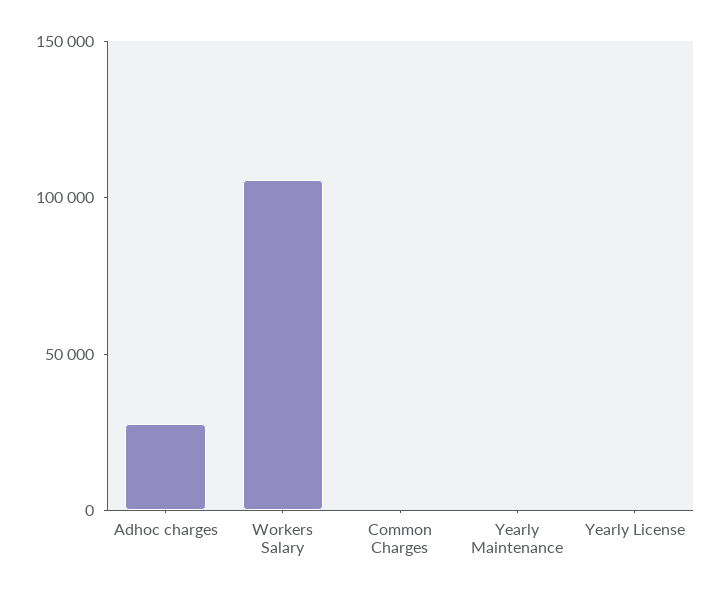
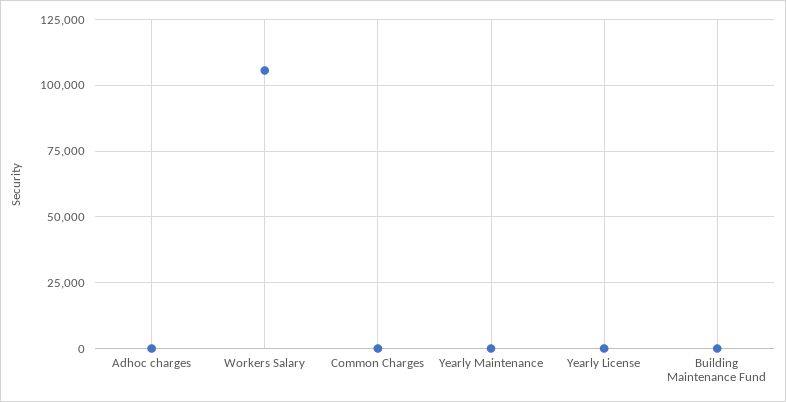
  {
-   "Adhoc charges": 30000,
+   "Adhoc charges": 0,
    "Workers Salary": 105000,
    "Common Charges": 0,
    "Yearly Maintenance": 0,
-   "Yearly License": 0
+   "Yearly License": 0,
+   "Building Maintenance Fund": 0
  }

